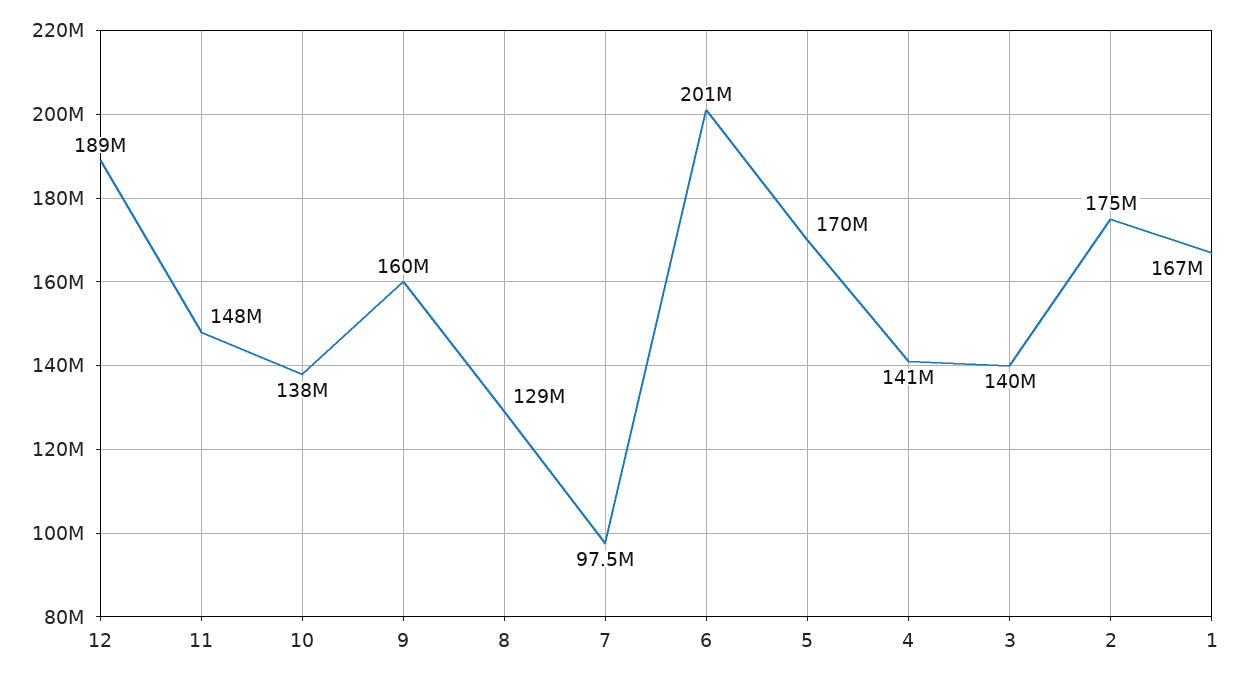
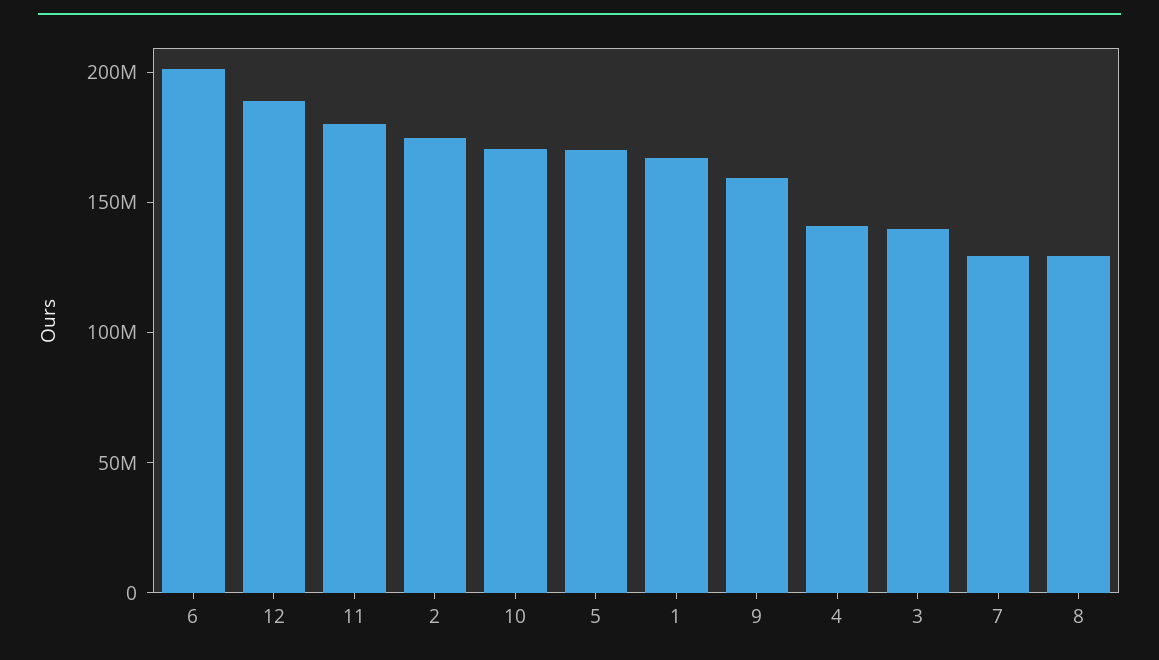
  {
    "12": 189000000,
-   "11": 148000000,
+   "11": 180000000,
-   "10": 138000000,
+   "10": 170000000,
    "9": 160000000,
    "8": 129000000,
-   "7": 97500000,
+   "7": 130000000,
    "6": 201000000,
    "5": 170000000,
    "4": 141000000,
    "3": 140000000,
    "2": 175000000,
    "1": 167000000
  }

